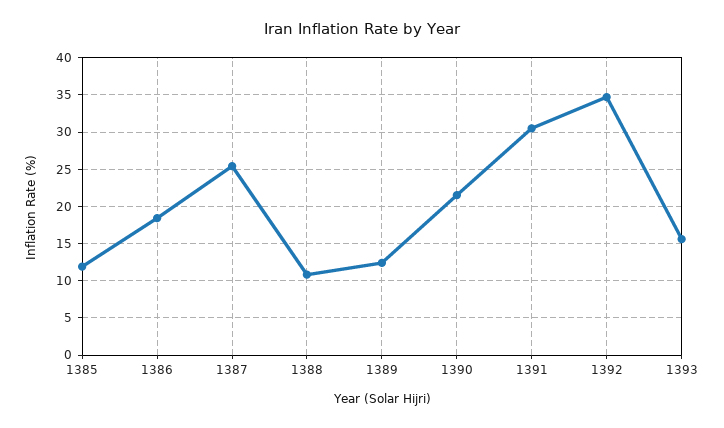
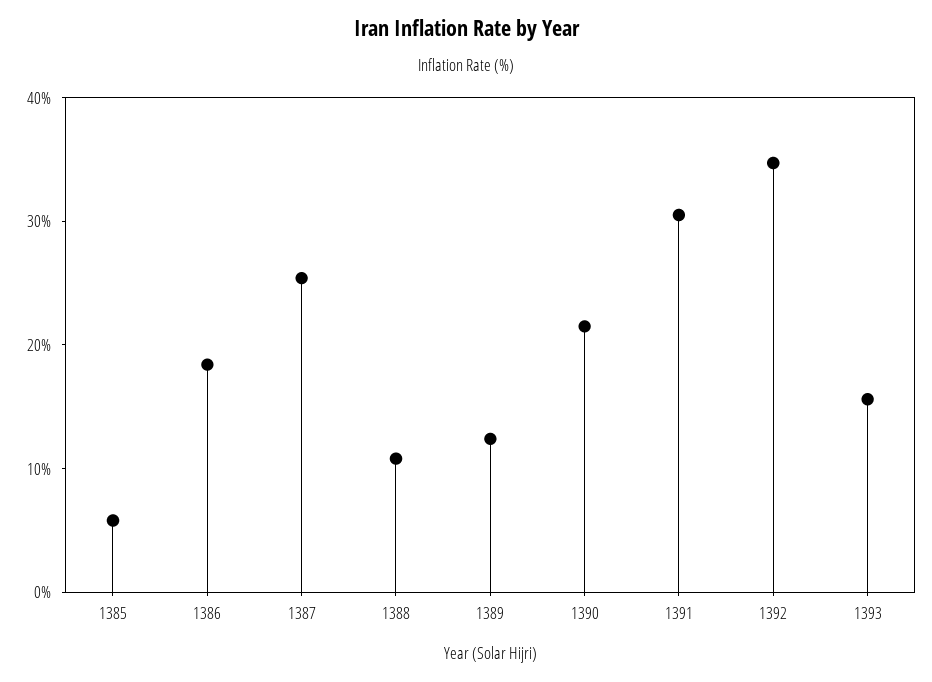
  {
-   "1385": 12,
+   "1385": 6,
    "1386": 18,
    "1387": 25,
    "1388": 11,
    "1389": 12,
    "1390": 22,
    "1391": 31,
    "1392": 35,
    "1393": 16
  }

